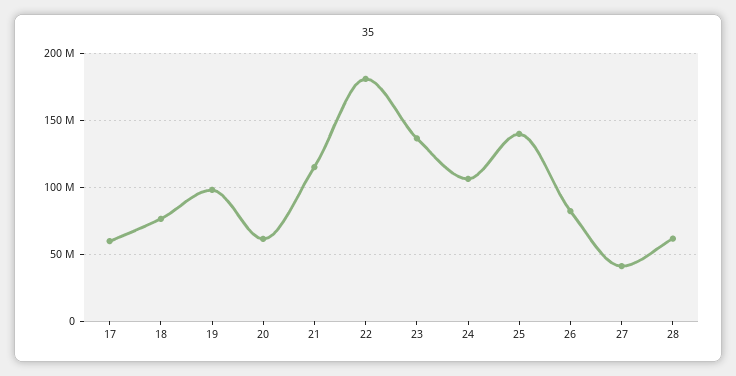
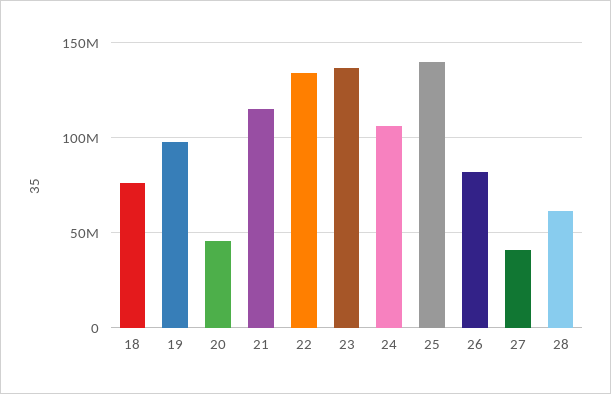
  {
-   "17": 60000000,
    "18": 75000000,
    "19": 100000000,
-   "20": 60000000,
+   "20": 45000000,
    "21": 115000000,
-   "22": 180000000,
+   "22": 135000000,
    "23": 135000000,
    "24": 105000000,
    "25": 140000000,
    "26": 80000000,
    "27": 40000000,
    "28": 60000000
  }

